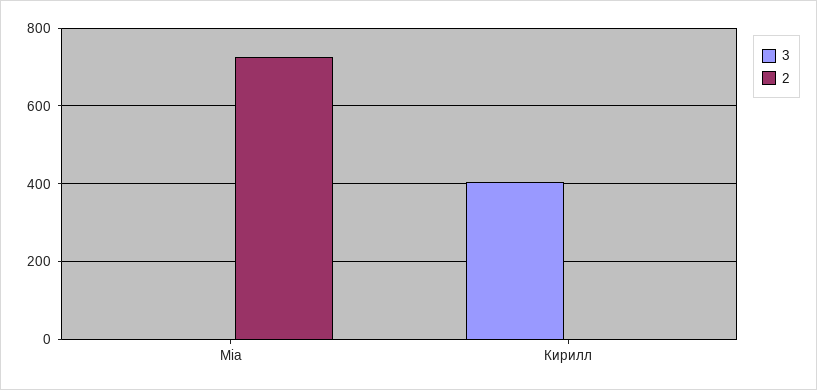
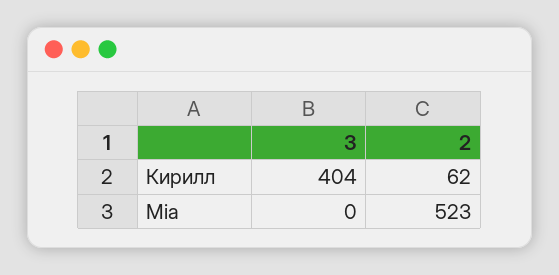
  {
    "3": {
      "Mia": 0,
      "Кирилл": 404
    },
    "2": {
-     "Mia": 720,
+     "Mia": 523,
-     "Кирилл": 0
+     "Кирилл": 62
    }
  }

